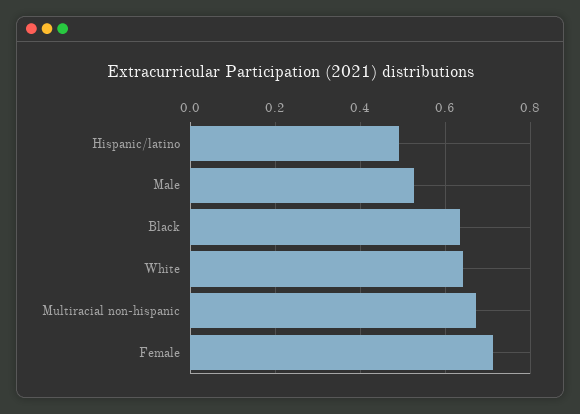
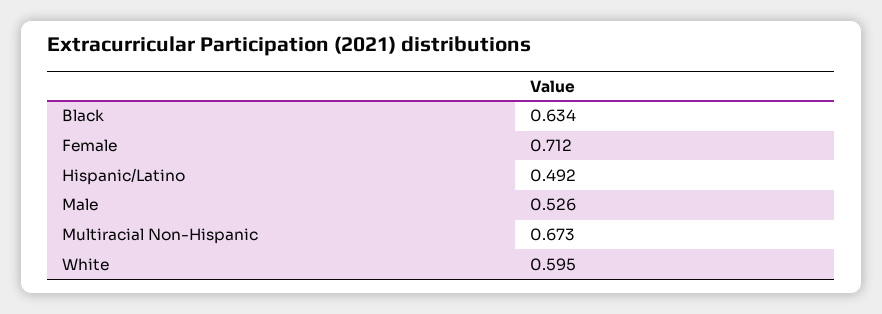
  {
    "Hispanic/latino": 0.492,
    "Male": 0.526,
    "Black": 0.634,
-   "White": 0.64,
+   "White": 0.595,
    "Multiracial non-hispanic": 0.673,
    "Female": 0.712
  }

